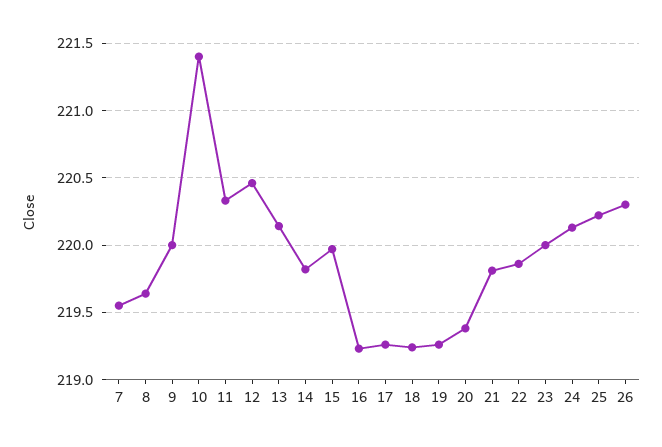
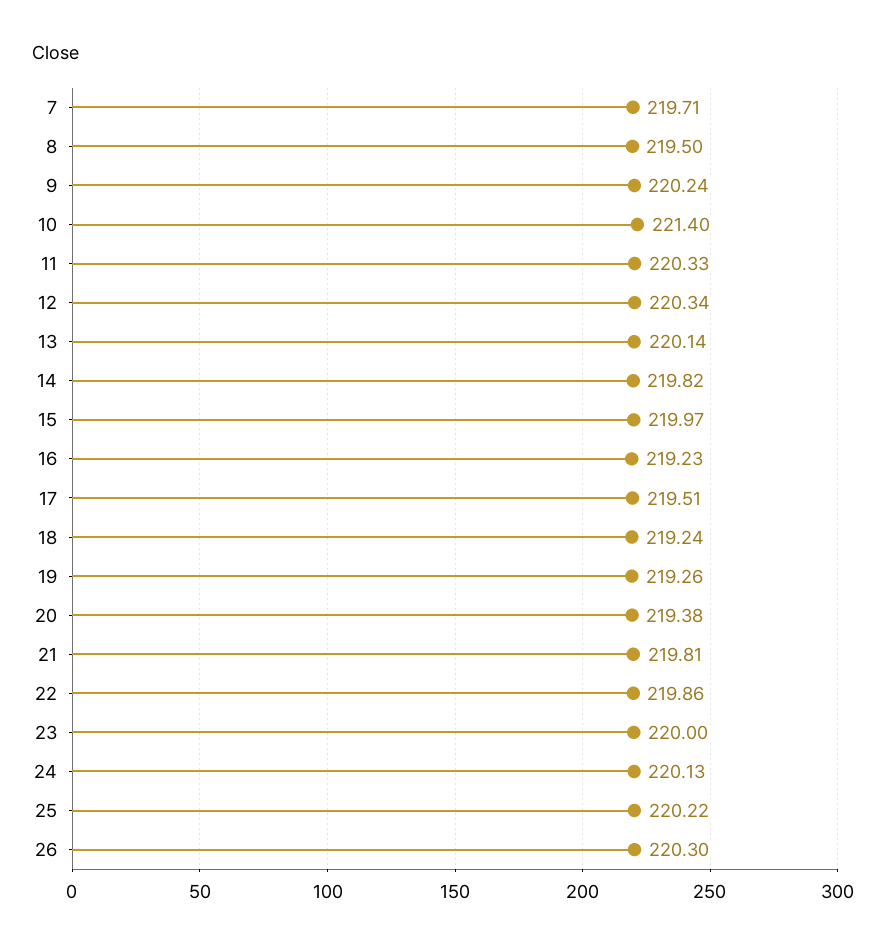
  {
-   "7": 219.55,
+   "7": 219.71,
-   "8": 219.65,
+   "8": 219.5,
-   "9": 220,
+   "9": 220.24,
    "10": 221.4,
    "11": 220.33,
-   "12": 220.45,
+   "12": 220.34,
    "13": 220.14,
    "14": 219.82,
    "15": 219.97,
    "16": 219.23,
-   "17": 219.25,
+   "17": 219.51,
    "18": 219.24,
    "19": 219.26,
    "20": 219.38,
    "21": 219.81,
    "22": 219.86,
    "23": 220,
    "24": 220.13,
    "25": 220.22,
    "26": 220.3
  }

